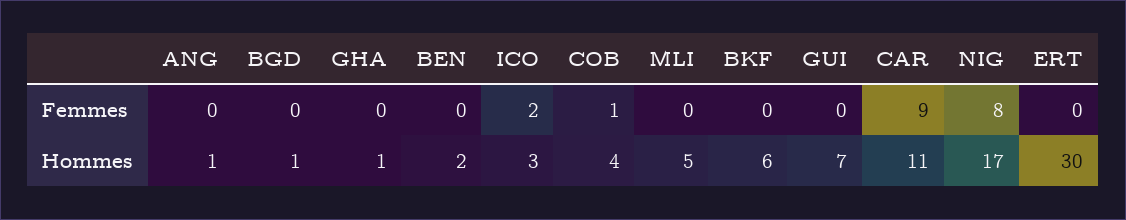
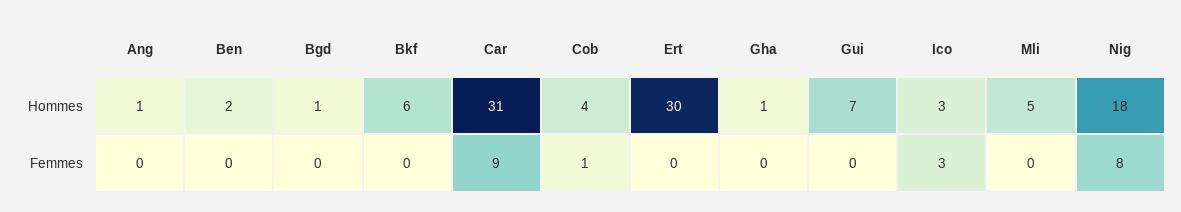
  {
    "ANG": {
      "Femmes": 0,
      "Hommes": 1
    },
    "BGD": {
      "Femmes": 0,
      "Hommes": 1
    },
    "GHA": {
      "Femmes": 0,
      "Hommes": 1
    },
    "BEN": {
      "Femmes": 0,
      "Hommes": 2
    },
    "ICO": {
-     "Femmes": 2,
+     "Femmes": 3,
      "Hommes": 3
    },
    "COB": {
      "Femmes": 1,
      "Hommes": 4
    },
    "MLI": {
      "Femmes": 0,
      "Hommes": 5
    },
    "BKF": {
      "Femmes": 0,
      "Hommes": 6
    },
    "GUI": {
      "Femmes": 0,
      "Hommes": 7
    },
    "CAR": {
      "Femmes": 9,
-     "Hommes": 11
+     "Hommes": 31
    },
    "NIG": {
      "Femmes": 8,
-     "Hommes": 17
+     "Hommes": 18
    },
    "ERT": {
      "Femmes": 0,
      "Hommes": 30
    }
  }

